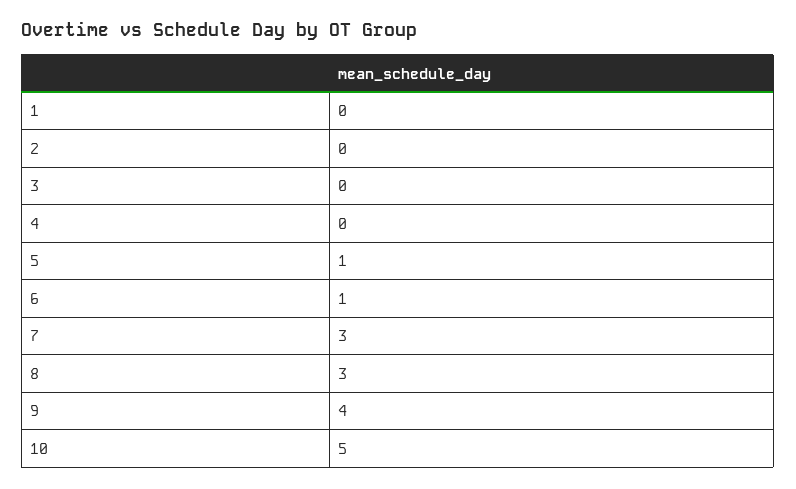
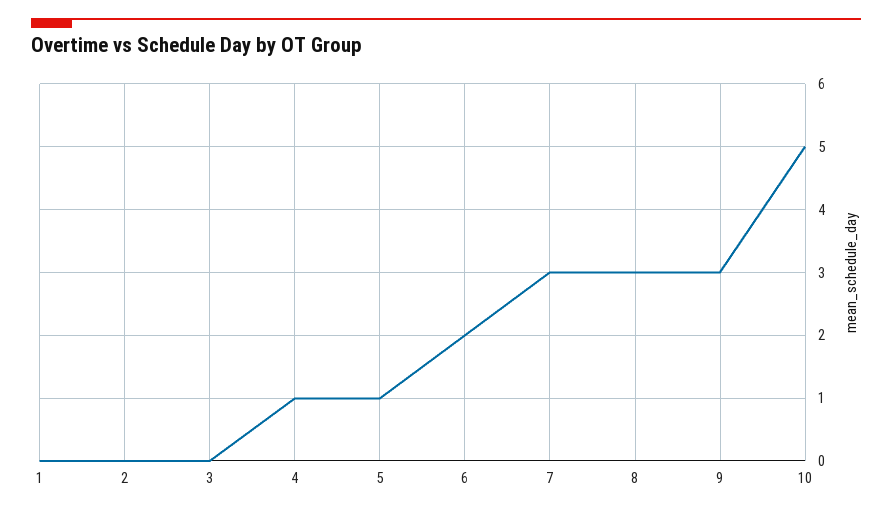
  {
    "1": 0,
    "2": 0,
    "3": 0,
-   "4": 0,
+   "4": 1,
    "5": 1,
-   "6": 1,
+   "6": 2,
    "7": 3,
    "8": 3,
-   "9": 4,
+   "9": 3,
    "10": 5
  }

